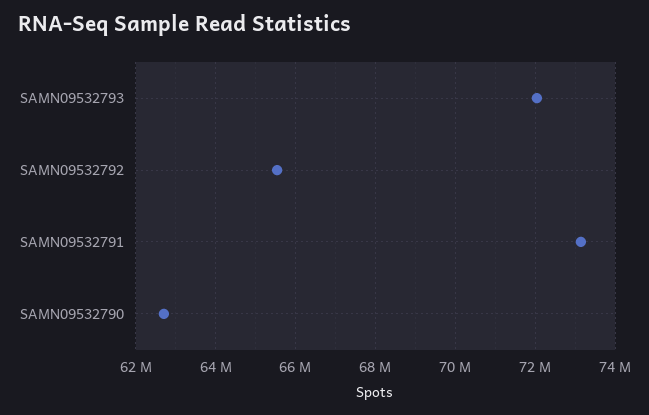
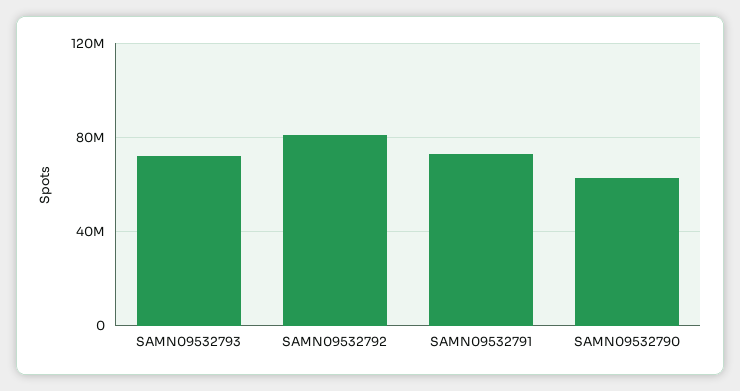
  {
    "SAMN09532793": 72000000,
-   "SAMN09532792": 65600000,
+   "SAMN09532792": 80000000,
    "SAMN09532791": 73200000,
    "SAMN09532790": 62800000
  }

